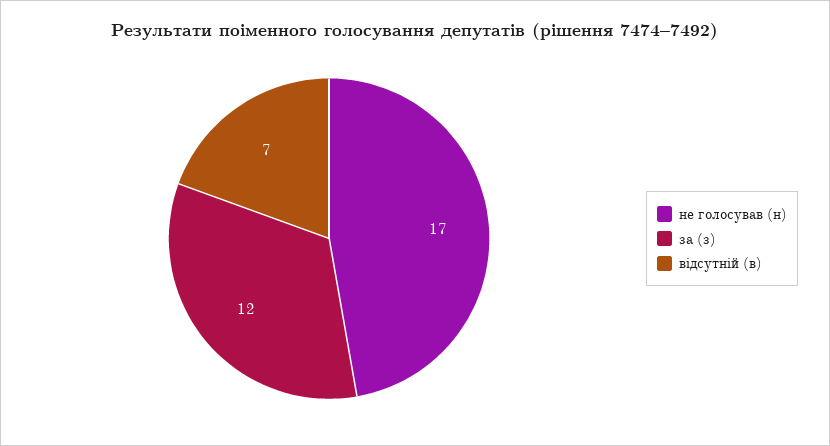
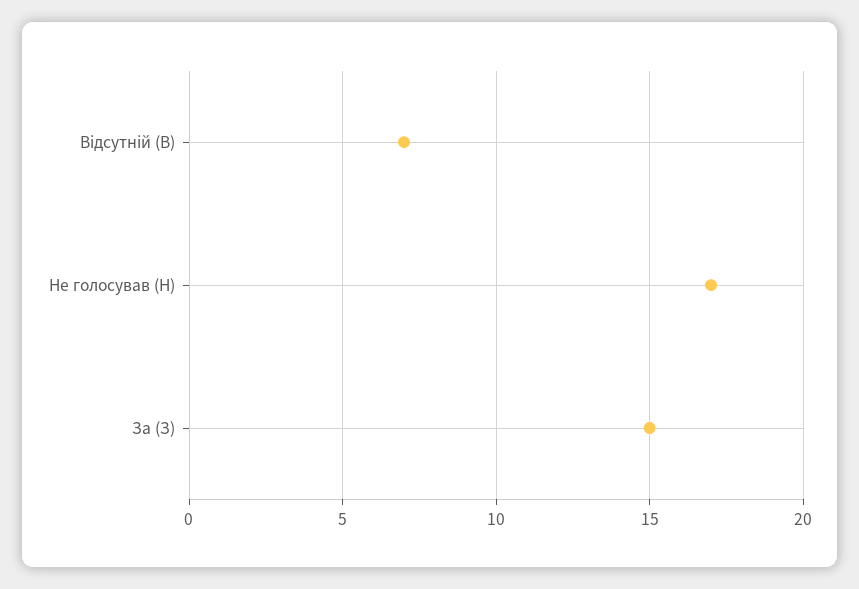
  {
    "не голосував (н)": 17,
-   "за (з)": 12,
+   "за (з)": 15,
    "відсутній (в)": 7
  }

